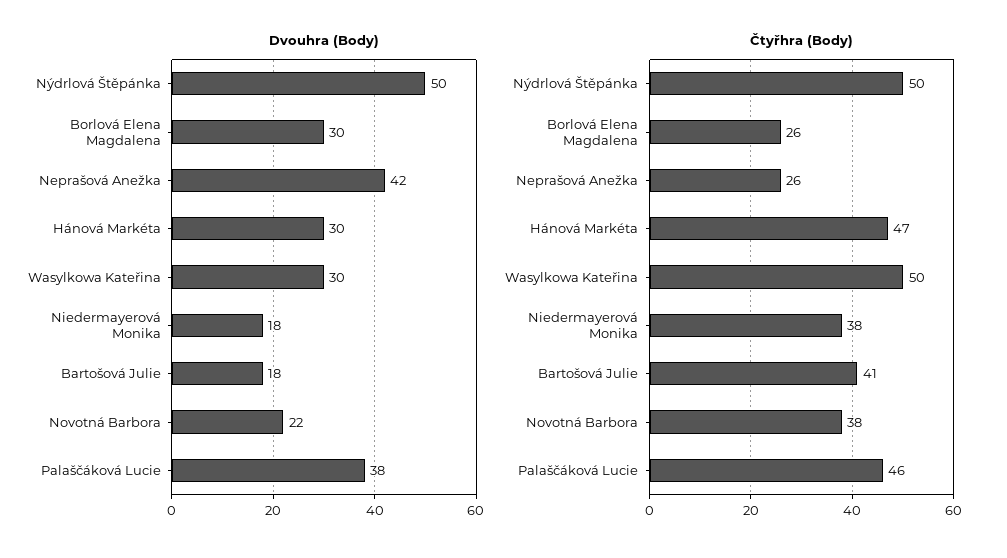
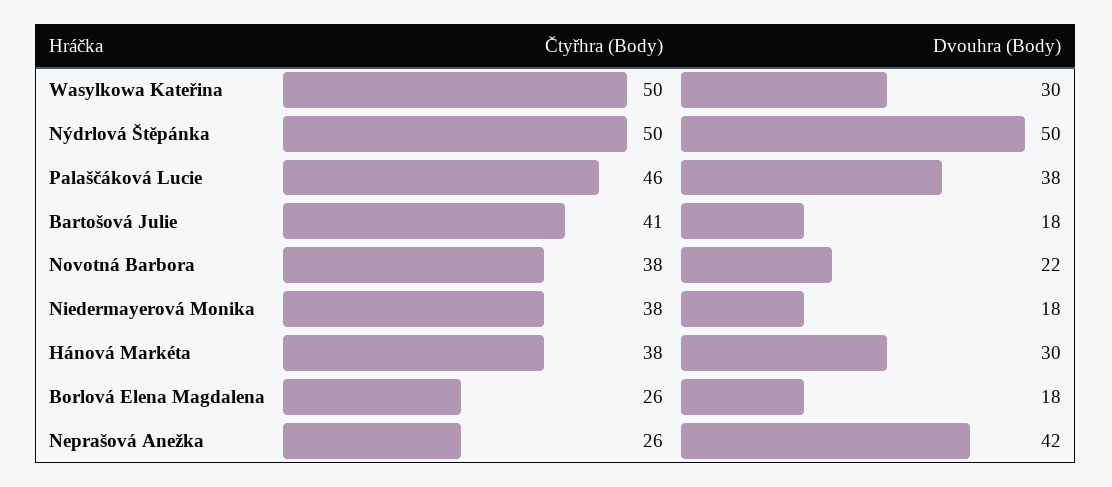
  {
    "Dvouhra (Body)": {
      "Nýdrlová Štěpánka": 50,
-     "Borlová Elena Magdalena": 30,
+     "Borlová Elena Magdalena": 18,
      "Neprašová Anežka": 42,
      "Hánová Markéta": 30,
      "Wasylkowa Kateřina": 30,
      "Niedermayerová Monika": 18,
      "Bartošová Julie": 18,
      "Novotná Barbora": 22,
      "Palaščáková Lucie": 38
    },
    "Čtyřhra (Body)": {
      "Nýdrlová Štěpánka": 50,
      "Borlová Elena Magdalena": 26,
      "Neprašová Anežka": 26,
-     "Hánová Markéta": 47,
+     "Hánová Markéta": 38,
      "Wasylkowa Kateřina": 50,
      "Niedermayerová Monika": 38,
      "Bartošová Julie": 41,
      "Novotná Barbora": 38,
      "Palaščáková Lucie": 46
    }
  }

